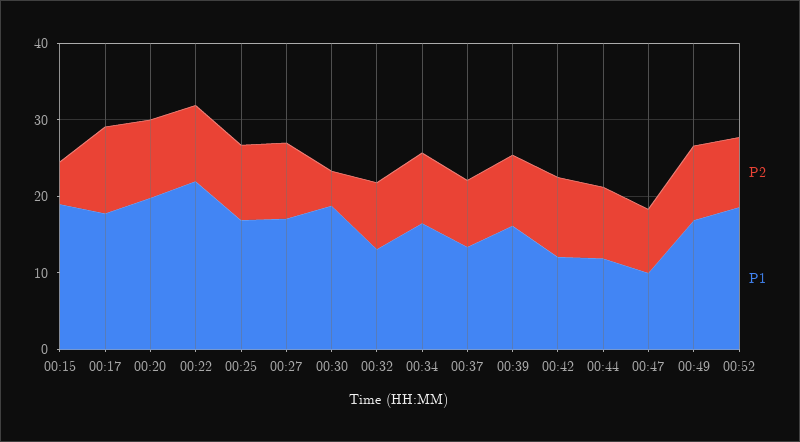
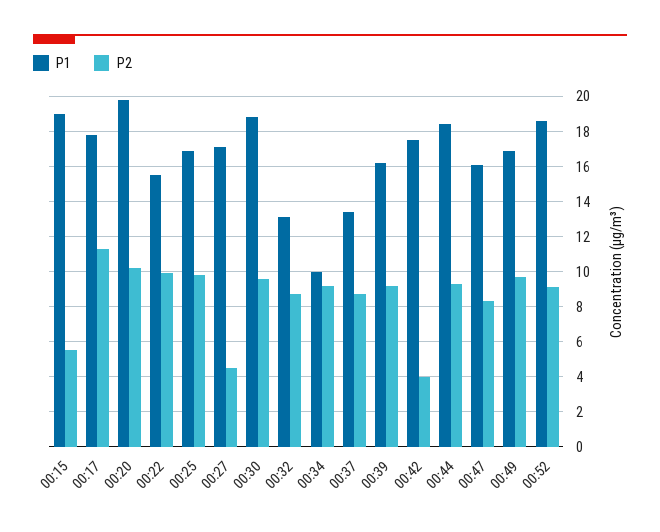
  {
    "P2": {
      "00:15": 5.5,
      "00:17": 11.5,
      "00:20": 10,
      "00:22": 10,
      "00:25": 10,
-     "00:27": 10,
+     "00:27": 4.5,
-     "00:30": 4,
+     "00:30": 9.5,
      "00:32": 8.5,
      "00:34": 9,
      "00:37": 8.5,
      "00:39": 9,
-     "00:42": 10,
+     "00:42": 4,
      "00:44": 9.5,
      "00:47": 8.5,
      "00:49": 9.5,
      "00:52": 9
    },
    "P1": {
      "00:15": 19,
      "00:17": 18,
      "00:20": 20,
-     "00:22": 22,
+     "00:22": 15.5,
      "00:25": 17,
      "00:27": 17,
      "00:30": 19,
      "00:32": 13,
-     "00:34": 16,
+     "00:34": 10,
      "00:37": 13.5,
      "00:39": 16,
-     "00:42": 12,
+     "00:42": 17.5,
-     "00:44": 12,
+     "00:44": 18.5,
-     "00:47": 10,
+     "00:47": 16,
      "00:49": 17,
      "00:52": 18.5
    }
  }

